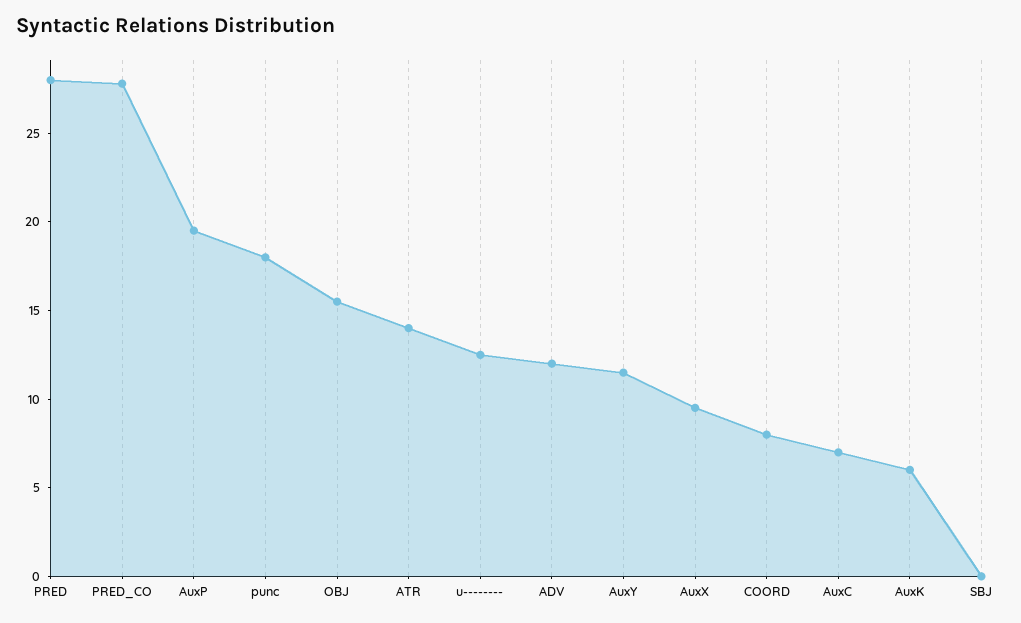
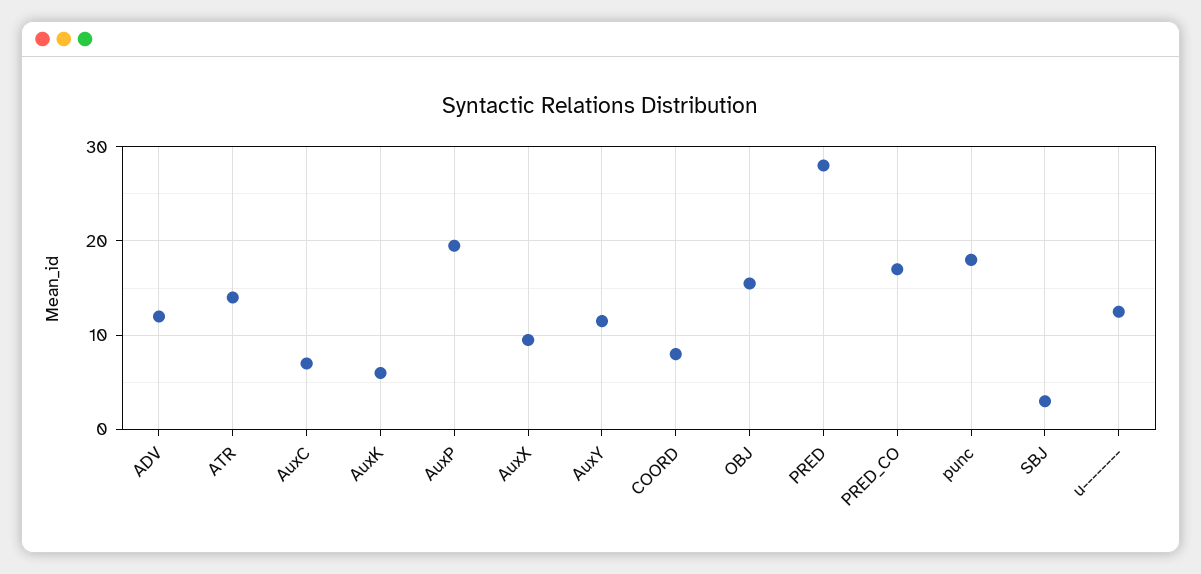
  {
    "PRED": 28,
-   "PRED_CO": 28,
+   "PRED_CO": 17,
    "AuxP": 20,
    "punc": 18,
    "OBJ": 16,
    "ATR": 14,
    "u--------": 13,
    "ADV": 12,
    "AuxY": 12,
    "AuxX": 10,
    "COORD": 8,
    "AuxC": 7,
    "AuxK": 6,
-   "SBJ": 0
+   "SBJ": 3
  }

